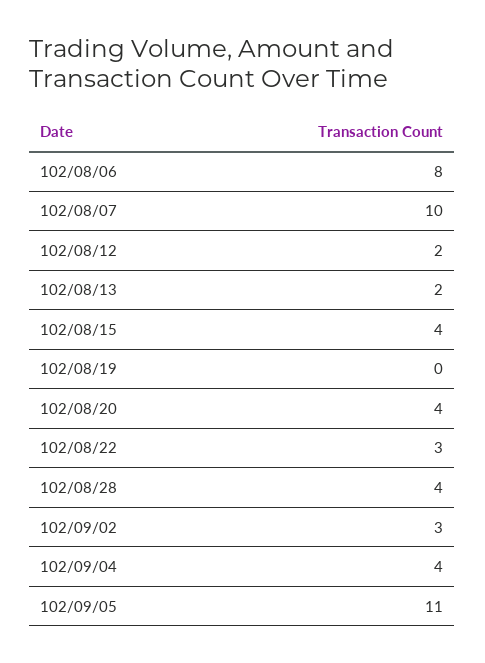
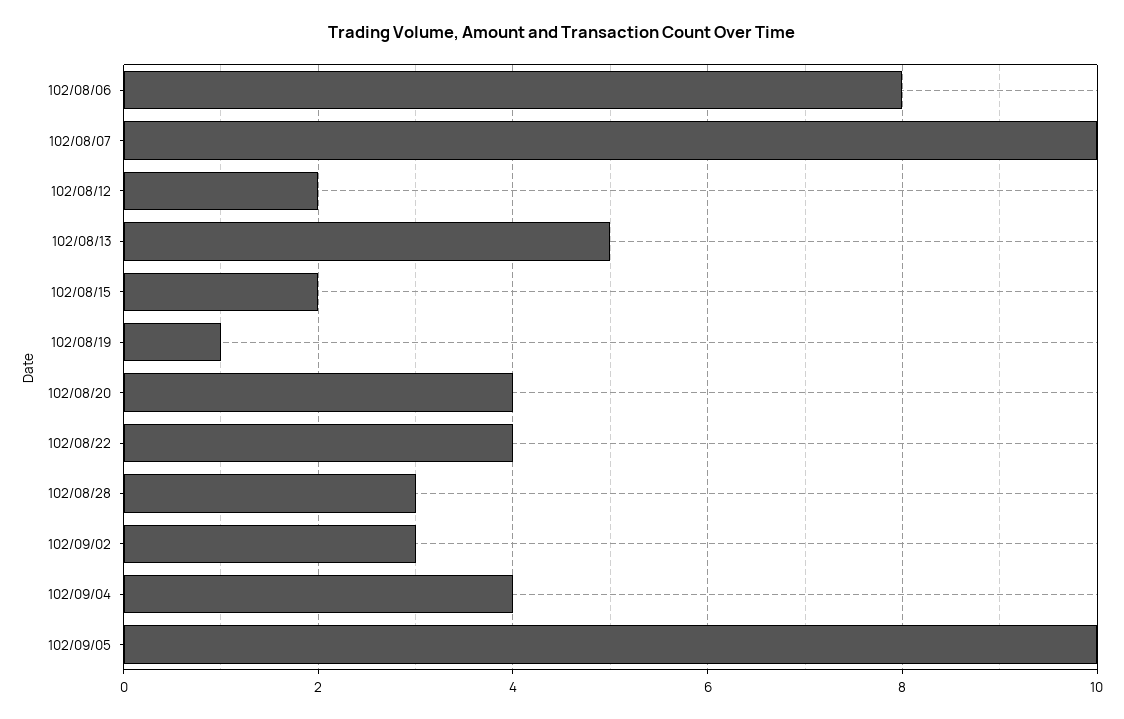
  {
    "102/08/06": 8,
    "102/08/07": 10,
    "102/08/12": 2,
-   "102/08/13": 2,
+   "102/08/13": 5,
-   "102/08/15": 4,
+   "102/08/15": 2,
-   "102/08/19": 0,
+   "102/08/19": 1,
    "102/08/20": 4,
-   "102/08/22": 3,
+   "102/08/22": 4,
-   "102/08/28": 4,
+   "102/08/28": 3,
    "102/09/02": 3,
    "102/09/04": 4,
-   "102/09/05": 11
+   "102/09/05": 10
  }

